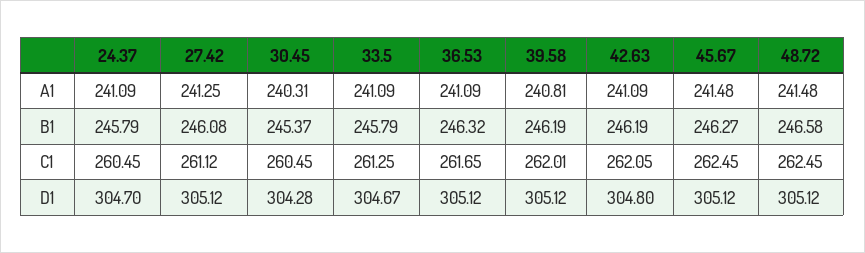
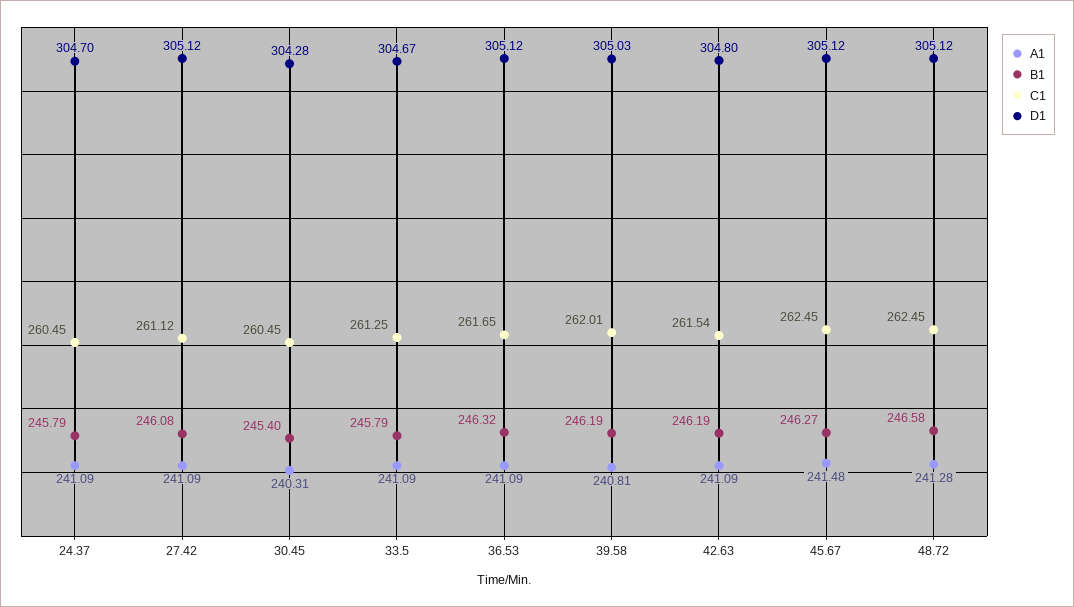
  {
    "A1": {
      "24.37": 241.09,
-     "27.42": 241.25,
+     "27.42": 241.09,
      "30.45": 240.31,
      "33.5": 241.09,
      "36.53": 241.09,
      "39.58": 240.81,
      "42.63": 241.09,
      "45.67": 241.48,
-     "48.72": 241.48
+     "48.72": 241.28
    },
    "B1": {
      "24.37": 245.79,
      "27.42": 246.08,
-     "30.45": 245.37,
+     "30.45": 245.4,
      "33.5": 245.79,
      "36.53": 246.32,
      "39.58": 246.19,
      "42.63": 246.19,
      "45.67": 246.27,
      "48.72": 246.58
    },
    "C1": {
      "24.37": 260.45,
      "27.42": 261.12,
      "30.45": 260.45,
      "33.5": 261.25,
      "36.53": 261.65,
      "39.58": 262.01,
-     "42.63": 262.05,
+     "42.63": 261.54,
      "45.67": 262.45,
      "48.72": 262.45
    },
    "D1": {
      "24.37": 304.7,
      "27.42": 305.12,
      "30.45": 304.28,
      "33.5": 304.67,
      "36.53": 305.12,
-     "39.58": 305.12,
+     "39.58": 305.03,
      "42.63": 304.8,
      "45.67": 305.12,
      "48.72": 305.12
    }
  }

